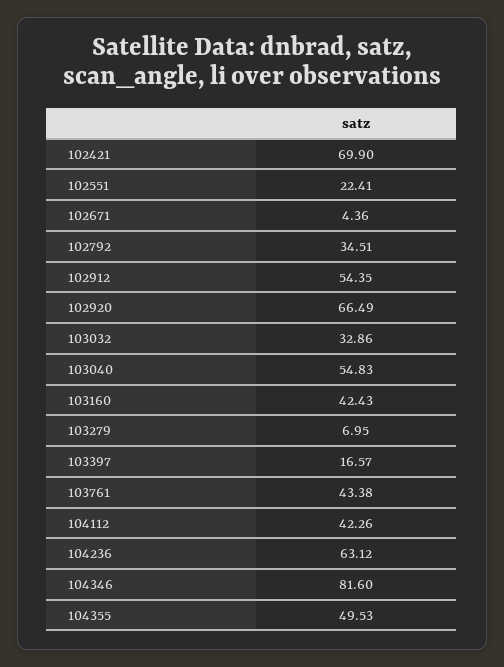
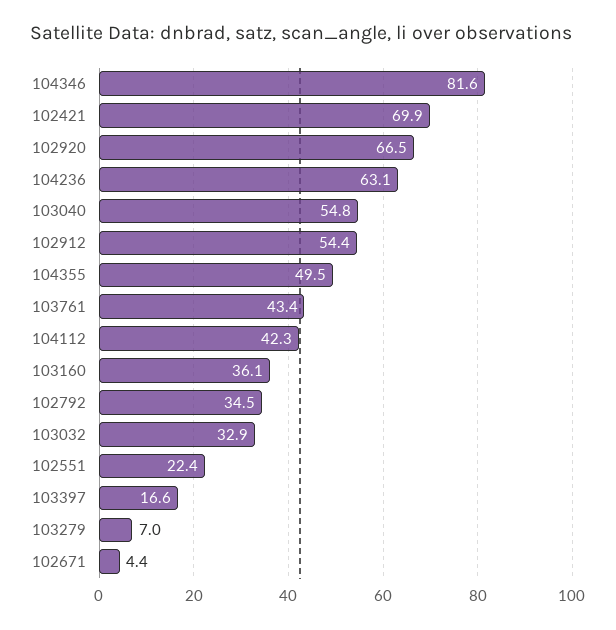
  {
    "102421": 69.9,
    "102551": 22.41,
    "102671": 4.36,
    "102792": 34.51,
    "102912": 54.35,
    "102920": 66.49,
    "103032": 32.86,
    "103040": 54.83,
-   "103160": 42.43,
+   "103160": 36.1,
    "103279": 6.95,
    "103397": 16.57,
    "103761": 43.38,
    "104112": 42.26,
    "104236": 63.12,
    "104346": 81.6,
    "104355": 49.53
  }

